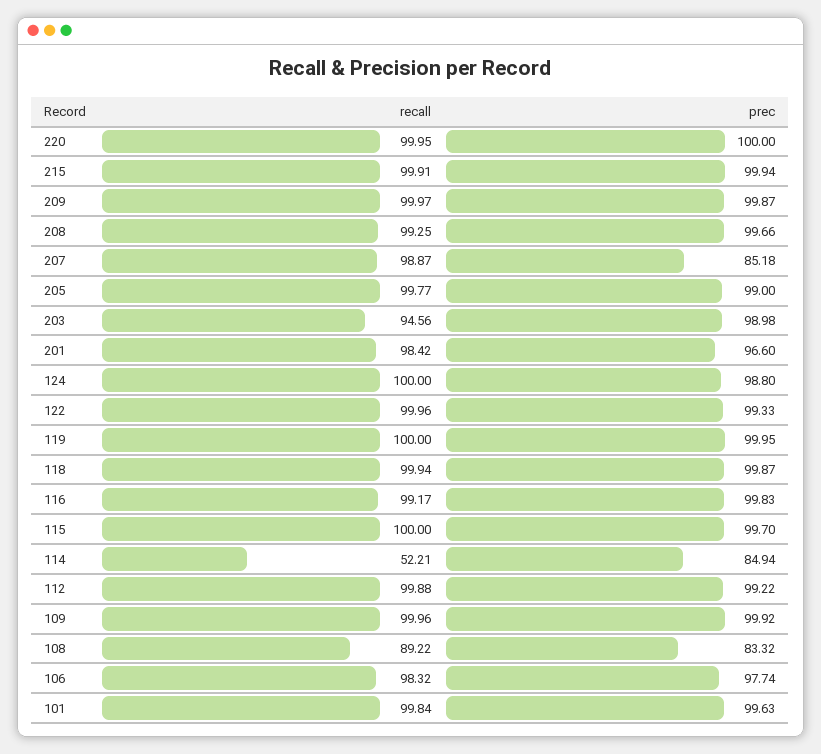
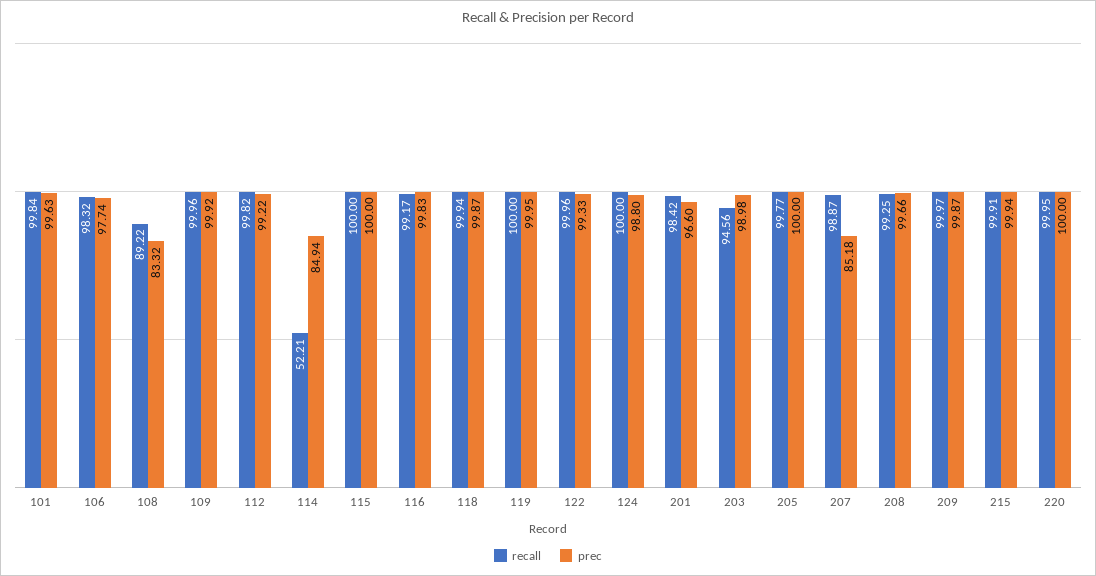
  {
    "recall": {
      "220": 99.95,
      "215": 99.91,
      "209": 99.97,
      "208": 99.25,
      "207": 98.87,
      "205": 99.77,
      "203": 94.56,
      "201": 98.42,
      "124": 100,
      "122": 99.96,
      "119": 100,
      "118": 99.94,
      "116": 99.17,
      "115": 100,
      "114": 52.21,
-     "112": 99.88,
+     "112": 99.82,
      "109": 99.96,
      "108": 89.22,
      "106": 98.32,
      "101": 99.84
    },
    "prec": {
      "220": 100,
      "215": 99.94,
      "209": 99.87,
      "208": 99.66,
      "207": 85.18,
-     "205": 99,
+     "205": 100,
      "203": 98.98,
      "201": 96.6,
      "124": 98.8,
      "122": 99.33,
      "119": 99.95,
      "118": 99.87,
      "116": 99.83,
-     "115": 99.7,
+     "115": 100,
      "114": 84.94,
      "112": 99.22,
      "109": 99.92,
      "108": 83.32,
      "106": 97.74,
      "101": 99.63
    }
  }

